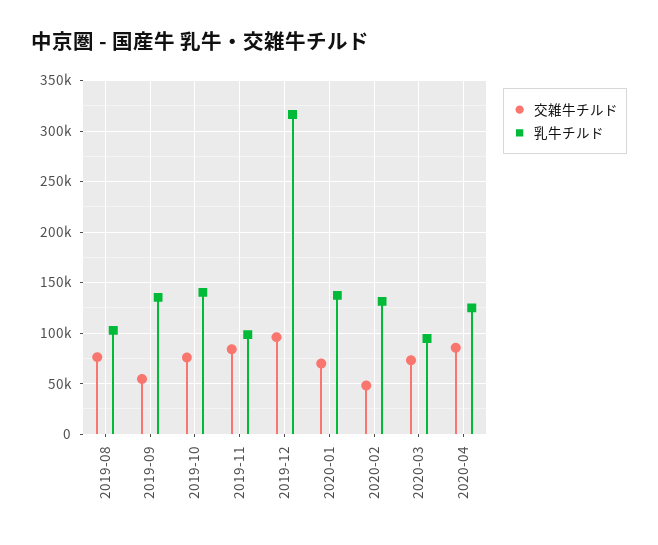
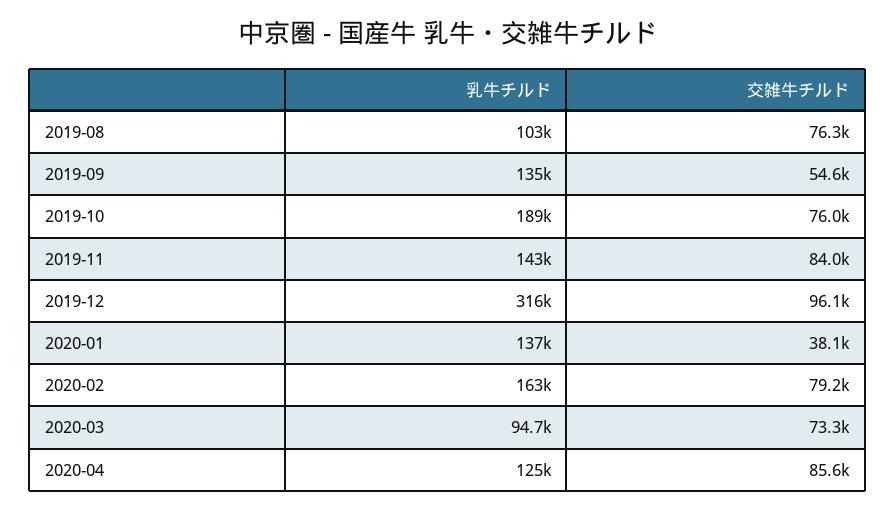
  {
    "交雑牛チルド": {
      "2019-08": 76300,
      "2019-09": 54600,
      "2019-10": 76000,
      "2019-11": 84000,
      "2019-12": 96100,
-     "2020-01": 70000,
+     "2020-01": 38100,
-     "2020-02": 50000,
+     "2020-02": 79200,
      "2020-03": 73300,
      "2020-04": 85600
    },
    "乳牛チルド": {
      "2019-08": 103000,
      "2019-09": 135000,
-     "2019-10": 140000,
+     "2019-10": 189000,
-     "2019-11": 100000,
+     "2019-11": 143000,
      "2019-12": 316000,
      "2020-01": 137000,
-     "2020-02": 130000,
+     "2020-02": 163000,
      "2020-03": 94700,
      "2020-04": 125000
    }
  }

